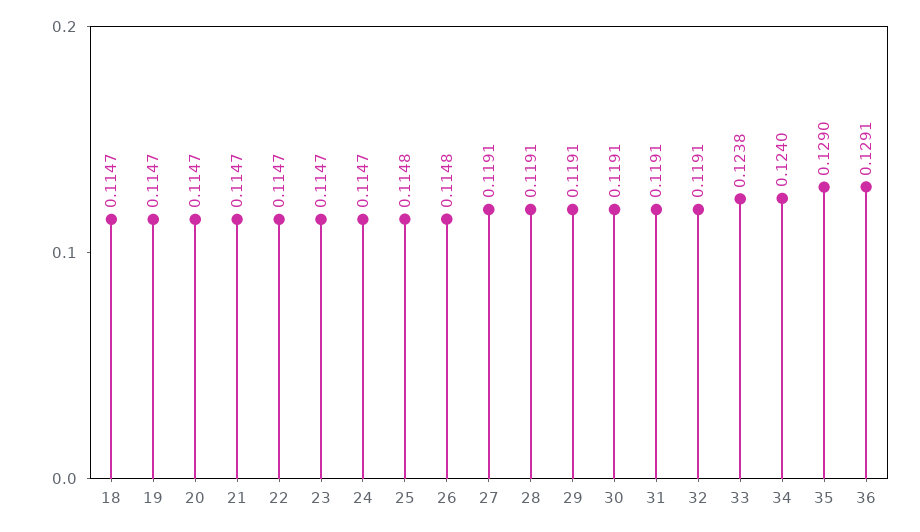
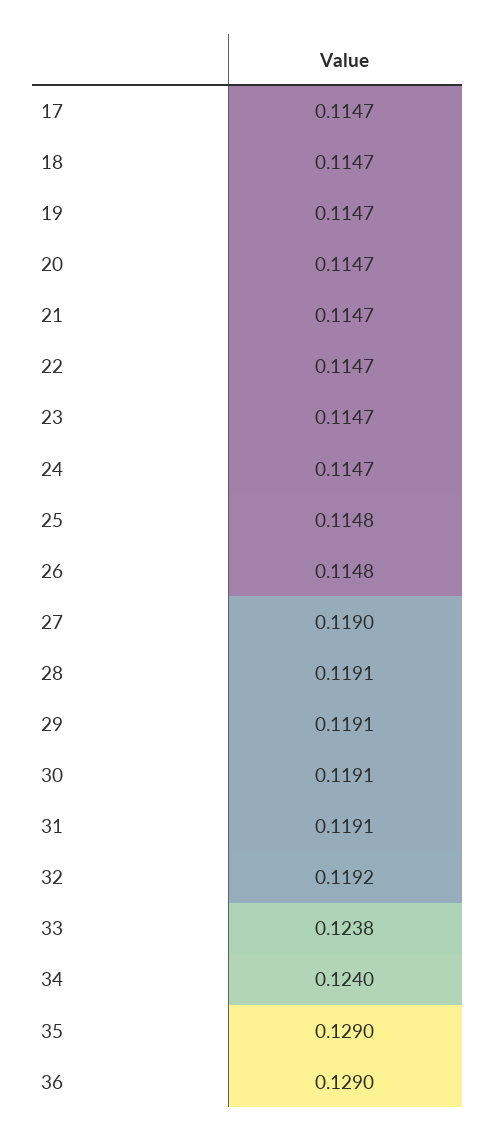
  {
    "18": 0.1147,
    "19": 0.1147,
    "20": 0.1147,
    "21": 0.1147,
    "22": 0.1147,
    "23": 0.1147,
    "24": 0.1147,
    "25": 0.1148,
    "26": 0.1148,
-   "27": 0.1191,
+   "27": 0.119,
    "28": 0.1191,
    "29": 0.1191,
    "30": 0.1191,
    "31": 0.1191,
-   "32": 0.1191,
+   "32": 0.1192,
    "33": 0.1238,
    "34": 0.124,
    "35": 0.129,
-   "36": 0.1291
+   "36": 0.129,
+   "17": 0.1147
  }

